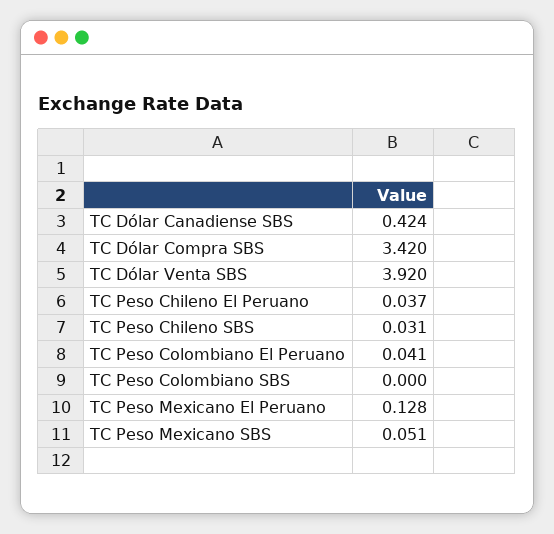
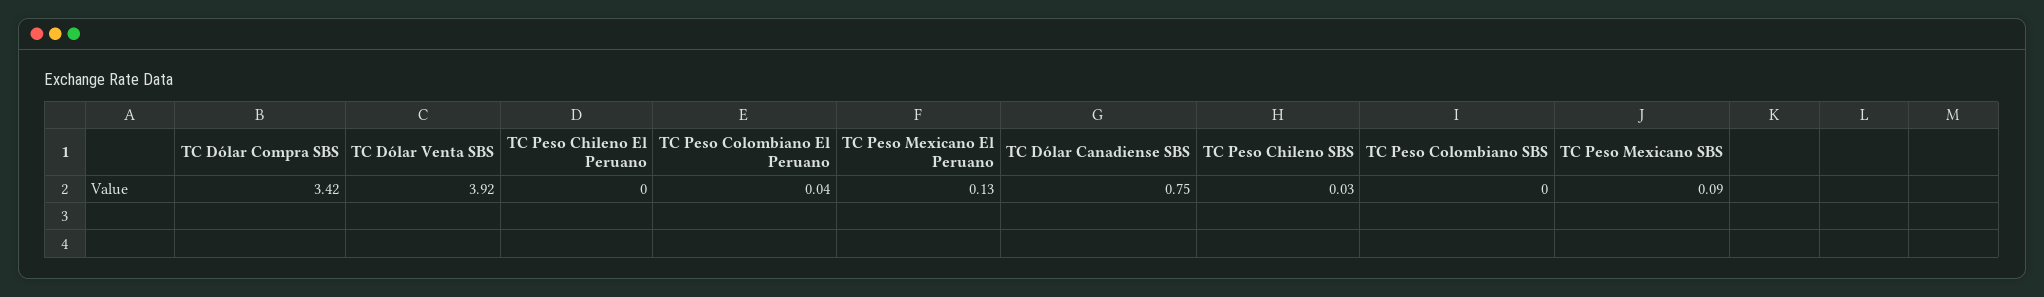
  {
-   "TC Dólar Canadiense SBS": 0.424,
+   "TC Dólar Canadiense SBS": 0.75,
    "TC Dólar Compra SBS": 3.42,
    "TC Dólar Venta SBS": 3.92,
-   "TC Peso Chileno El Peruano": 0.037,
+   "TC Peso Chileno El Peruano": 0,
    "TC Peso Chileno SBS": 0.031,
    "TC Peso Colombiano El Peruano": 0.041,
    "TC Peso Colombiano SBS": 0,
    "TC Peso Mexicano El Peruano": 0.128,
-   "TC Peso Mexicano SBS": 0.051
+   "TC Peso Mexicano SBS": 0.09
  }

